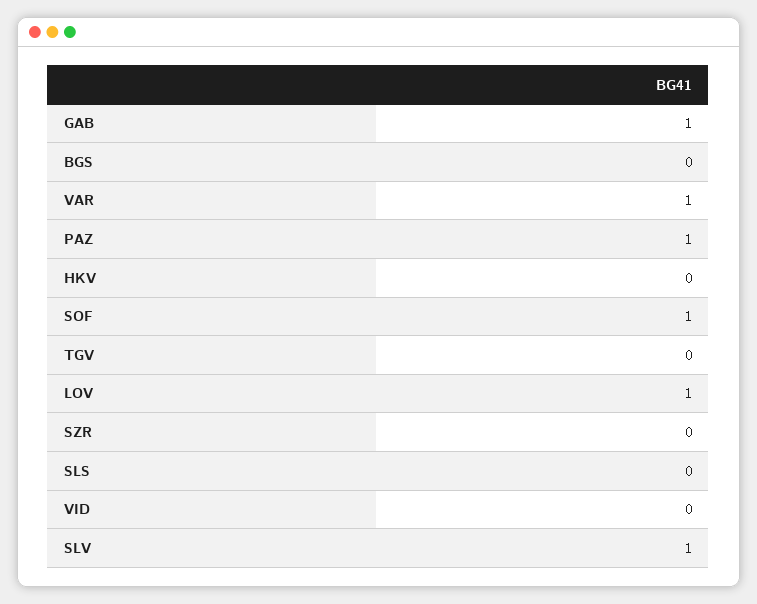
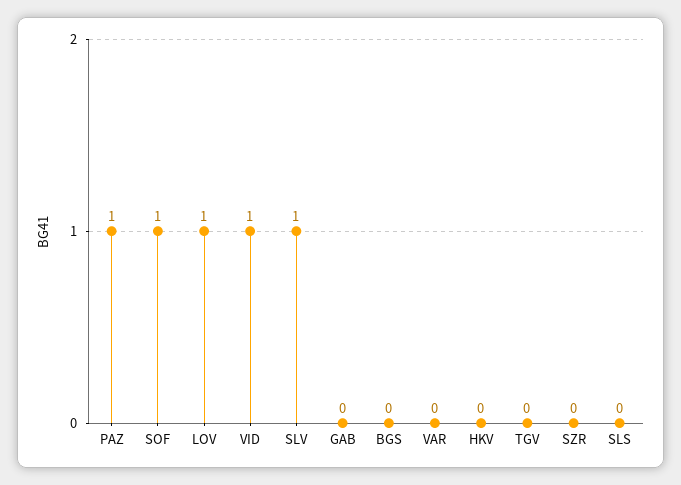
  {
-   "GAB": 1,
+   "GAB": 0,
    "BGS": 0,
-   "VAR": 1,
+   "VAR": 0,
    "PAZ": 1,
    "HKV": 0,
    "SOF": 1,
    "TGV": 0,
    "LOV": 1,
    "SZR": 0,
    "SLS": 0,
-   "VID": 0,
+   "VID": 1,
    "SLV": 1
  }

